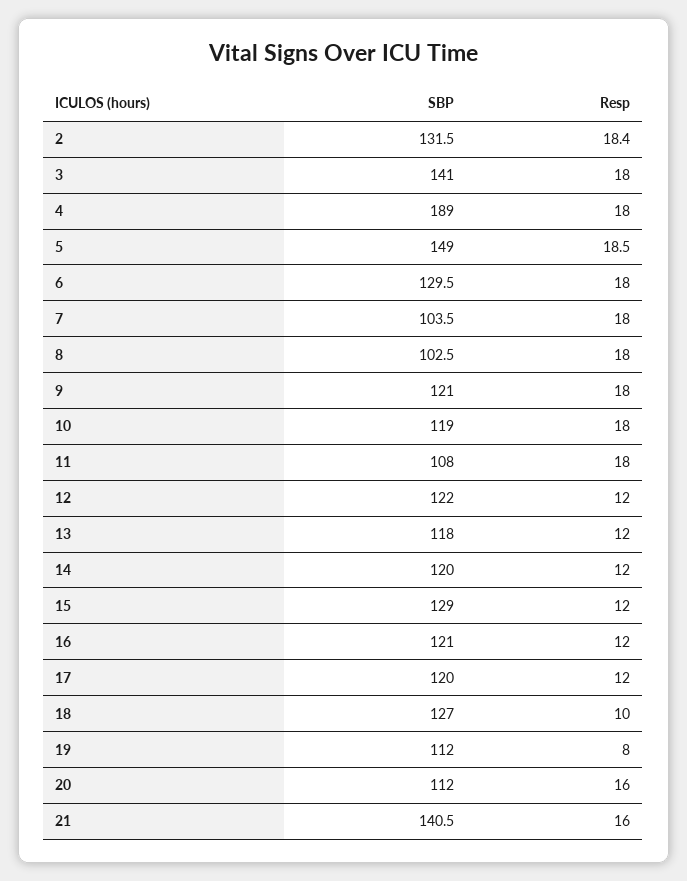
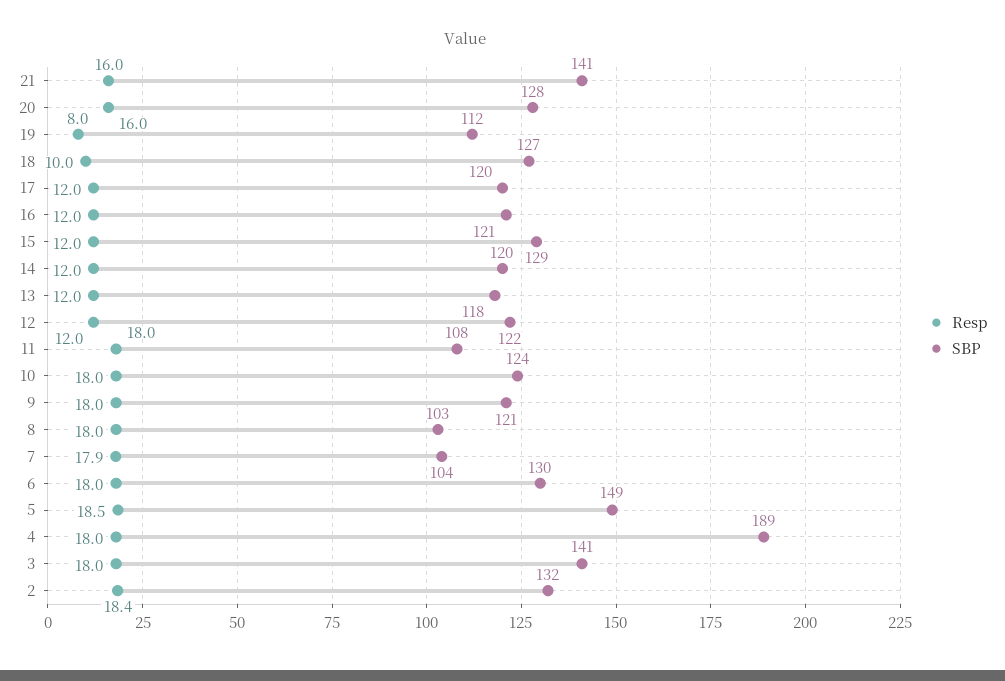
  {
    "SBP": {
      "2": 131.5,
      "3": 141,
      "4": 189,
      "5": 149,
      "6": 129.5,
      "7": 103.5,
      "8": 102.5,
      "9": 121,
-     "10": 119,
+     "10": 124,
      "11": 108,
      "12": 122,
      "13": 118,
      "14": 120,
      "15": 129,
      "16": 121,
      "17": 120,
      "18": 127,
      "19": 112,
-     "20": 112,
+     "20": 128,
      "21": 140.5
    },
    "Resp": {
      "2": 18.4,
      "3": 18,
      "4": 18,
      "5": 18.5,
      "6": 18,
-     "7": 18,
+     "7": 17.9,
      "8": 18,
      "9": 18,
      "10": 18,
      "11": 18,
      "12": 12,
      "13": 12,
      "14": 12,
      "15": 12,
      "16": 12,
      "17": 12,
      "18": 10,
      "19": 8,
      "20": 16,
      "21": 16
    }
  }

